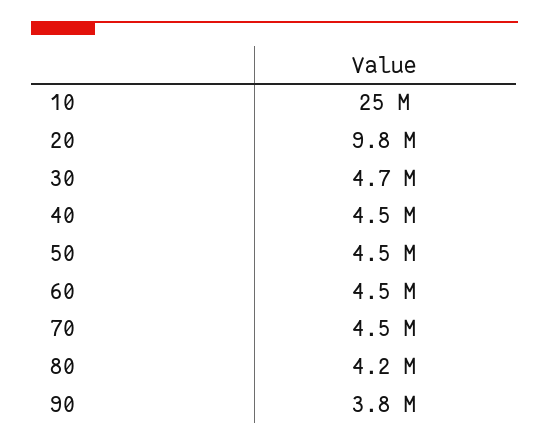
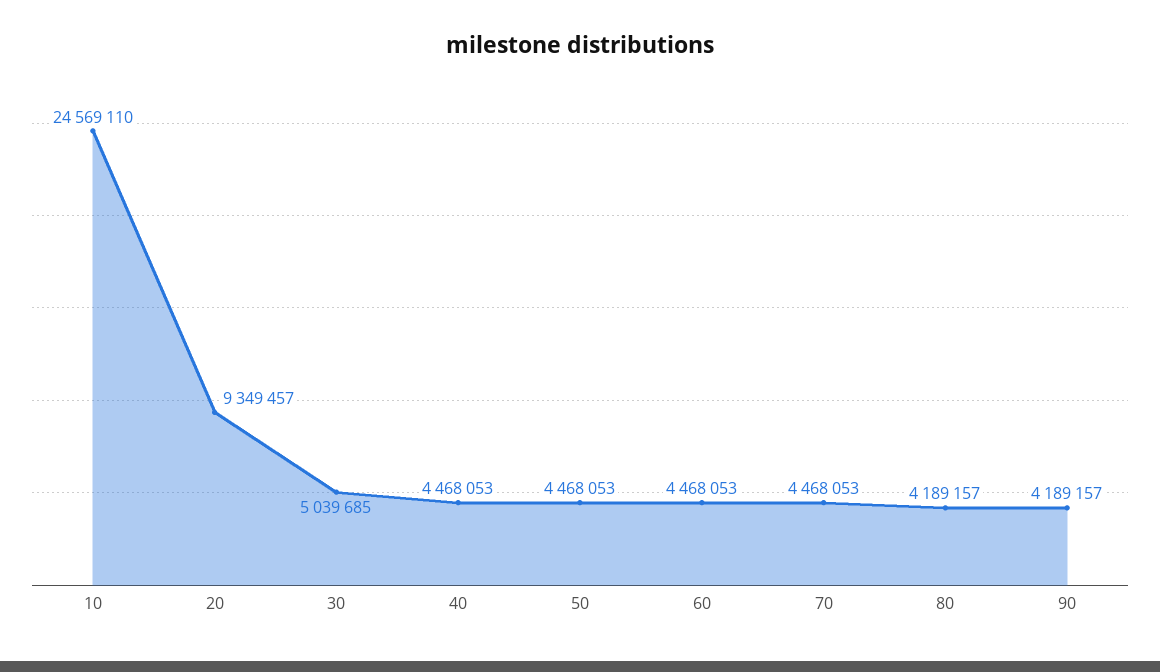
  {
    "10": 24569110,
-   "20": 9800000,
+   "20": 9349457,
-   "30": 4700000,
+   "30": 5039685,
    "40": 4468053,
    "50": 4468053,
    "60": 4468053,
    "70": 4468053,
    "80": 4189157,
-   "90": 3800000
+   "90": 4189157
  }

